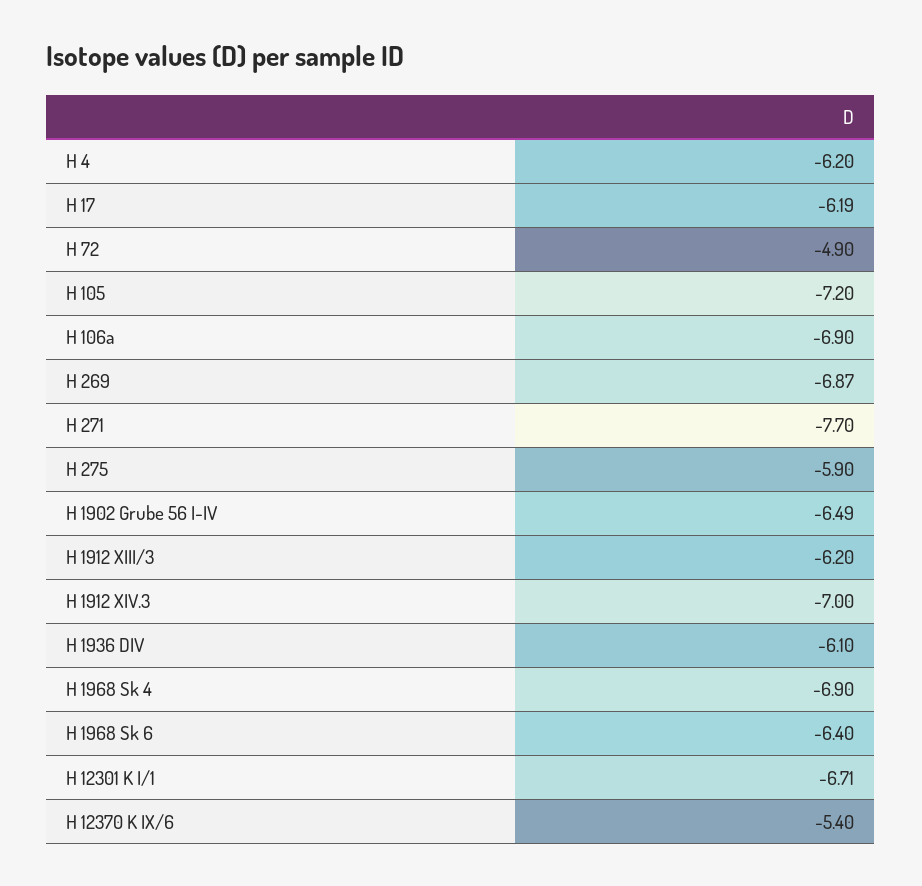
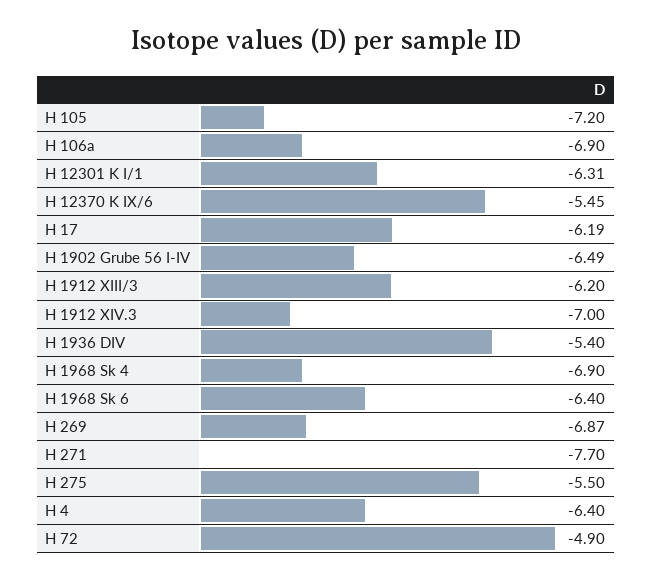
  {
-   "H 4": -6.2,
+   "H 4": -6.4,
    "H 17": -6.19,
    "H 72": -4.9,
    "H 105": -7.2,
    "H 106a": -6.9,
    "H 269": -6.87,
    "H 271": -7.7,
-   "H 275": -5.9,
+   "H 275": -5.5,
    "H 1902 Grube 56 I-IV": -6.49,
    "H 1912 XIII/3": -6.2,
    "H 1912 XIV.3": -7,
-   "H 1936 DIV": -6.1,
+   "H 1936 DIV": -5.4,
    "H 1968 Sk 4": -6.9,
    "H 1968 Sk 6": -6.4,
-   "H 12301 K I/1": -6.71,
+   "H 12301 K I/1": -6.31,
-   "H 12370 K IX/6": -5.4
+   "H 12370 K IX/6": -5.45
  }

